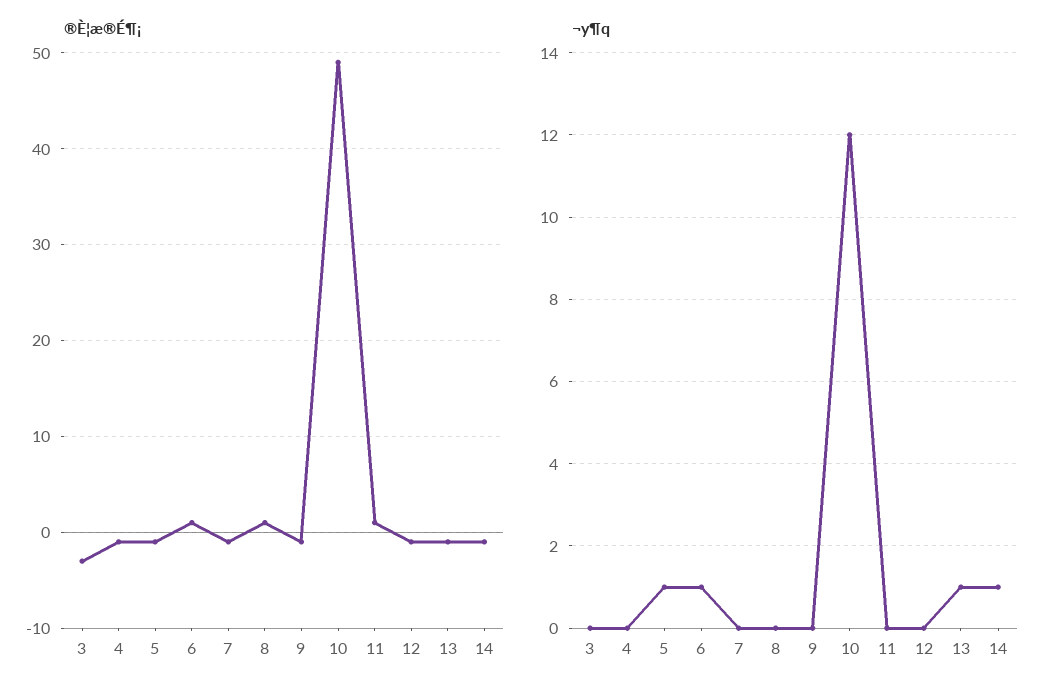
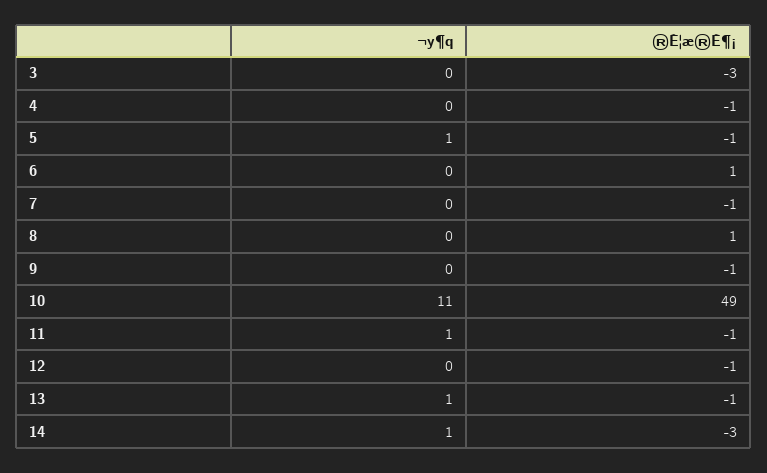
  {
    "®È¦æ®É¶¡": {
      "3": -3,
      "4": -1,
      "5": -1,
      "6": 1,
      "7": -1,
      "8": 1,
      "9": -1,
      "10": 49,
-     "11": 1,
+     "11": -1,
      "12": -1,
      "13": -1,
-     "14": -1
+     "14": -3
    },
    "¬y¶q": {
      "3": 0,
      "4": 0,
      "5": 1,
-     "6": 1,
+     "6": 0,
      "7": 0,
      "8": 0,
      "9": 0,
-     "10": 12,
+     "10": 11,
-     "11": 0,
+     "11": 1,
      "12": 0,
      "13": 1,
      "14": 1
    }
  }

